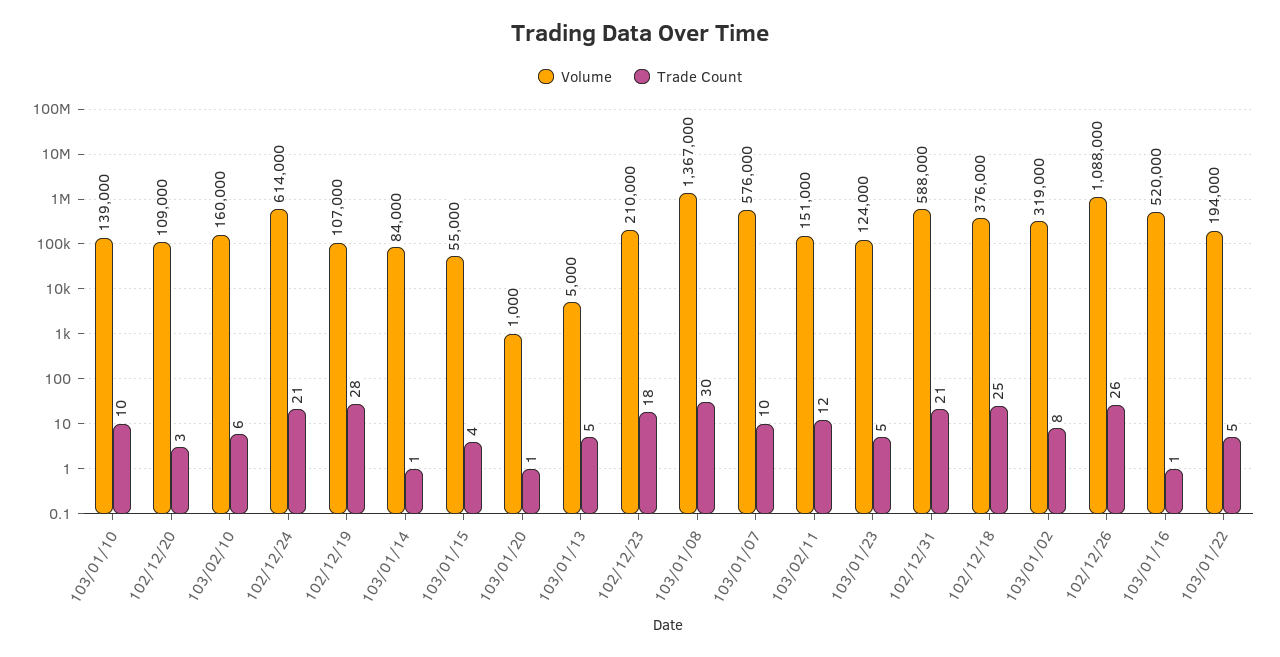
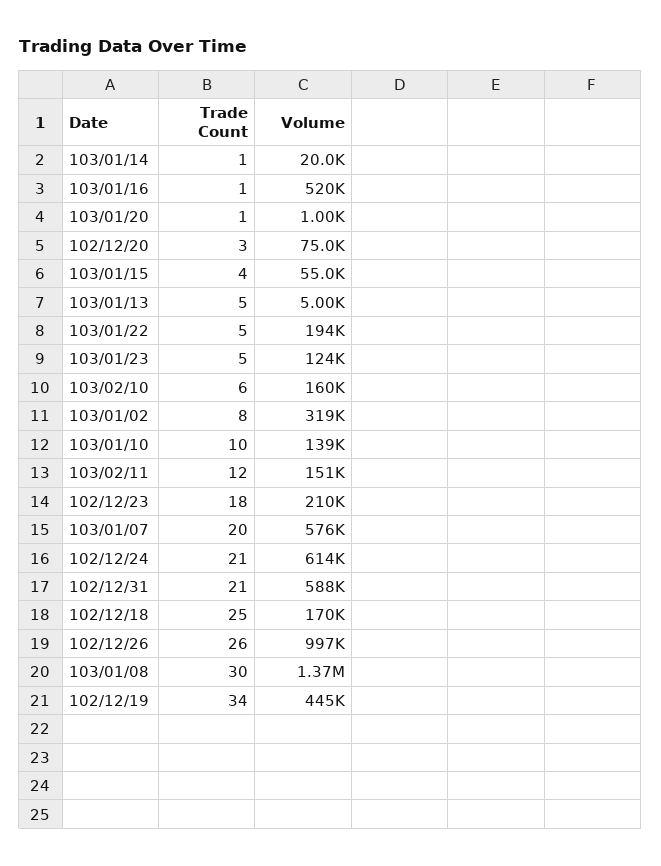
  {
    "Volume": {
      "103/01/10": 139000,
-     "102/12/20": 109000,
+     "102/12/20": 75000,
      "103/02/10": 160000,
      "102/12/24": 614000,
-     "102/12/19": 107000,
+     "102/12/19": 445000,
-     "103/01/14": 84000,
+     "103/01/14": 20000,
      "103/01/15": 55000,
      "103/01/20": 1000,
      "103/01/13": 5000,
      "102/12/23": 210000,
      "103/01/08": 1367000,
      "103/01/07": 576000,
      "103/02/11": 151000,
      "103/01/23": 124000,
      "102/12/31": 588000,
-     "102/12/18": 376000,
+     "102/12/18": 170000,
      "103/01/02": 319000,
-     "102/12/26": 1088000,
+     "102/12/26": 997000,
      "103/01/16": 520000,
      "103/01/22": 194000
    },
    "Trade Count": {
      "103/01/10": 10,
      "102/12/20": 3,
      "103/02/10": 6,
      "102/12/24": 21,
-     "102/12/19": 28,
+     "102/12/19": 34,
      "103/01/14": 1,
      "103/01/15": 4,
      "103/01/20": 1,
      "103/01/13": 5,
      "102/12/23": 18,
      "103/01/08": 30,
-     "103/01/07": 10,
+     "103/01/07": 20,
      "103/02/11": 12,
      "103/01/23": 5,
      "102/12/31": 21,
      "102/12/18": 25,
      "103/01/02": 8,
      "102/12/26": 26,
      "103/01/16": 1,
      "103/01/22": 5
    }
  }

